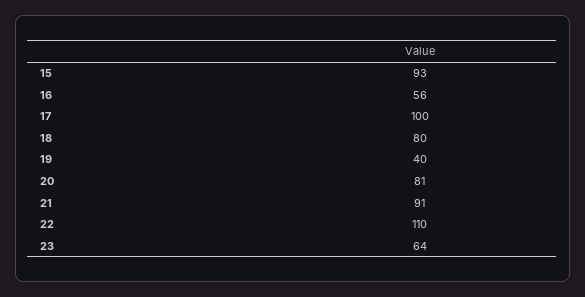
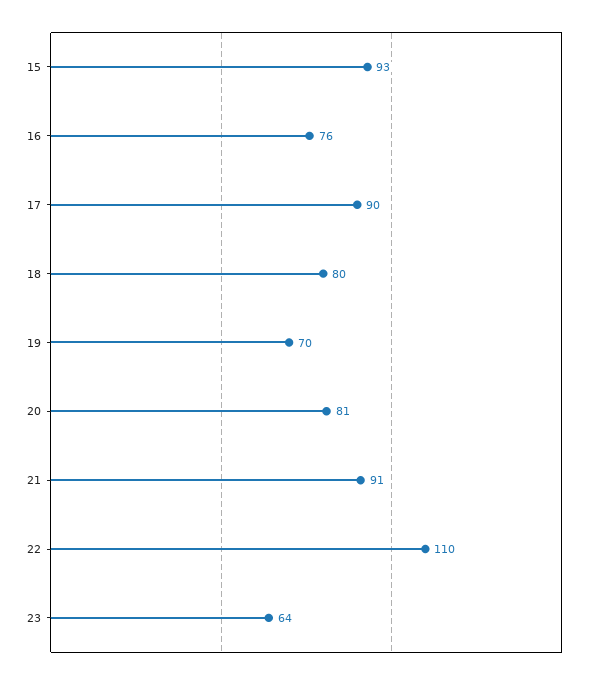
  {
    "15": 93,
-   "16": 56,
+   "16": 76,
-   "17": 100,
+   "17": 90,
    "18": 80,
-   "19": 40,
+   "19": 70,
    "20": 81,
    "21": 91,
    "22": 110,
    "23": 64
  }

